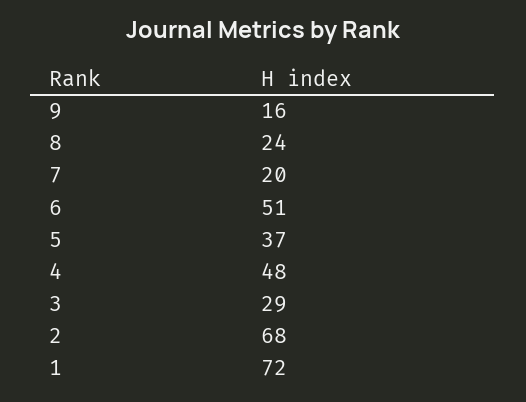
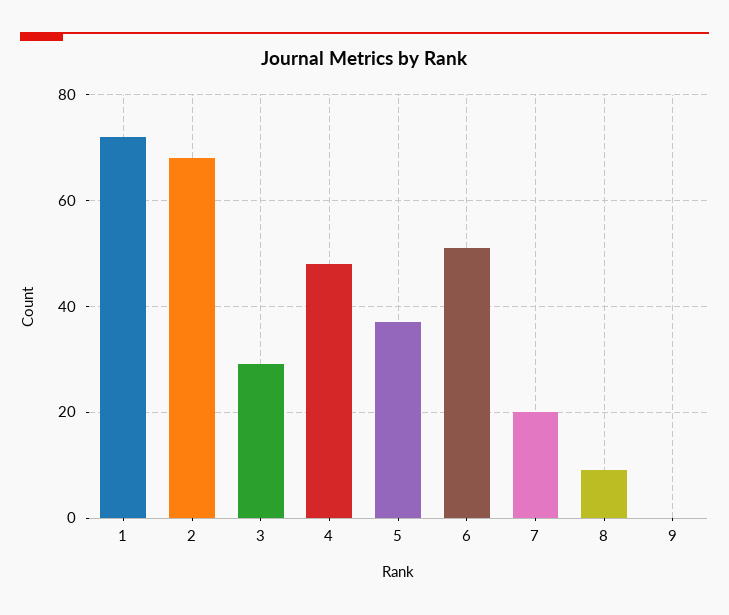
  {
-   "9": 16,
+   "9": 0,
-   "8": 24,
+   "8": 10,
    "7": 20,
    "6": 51,
    "5": 37,
    "4": 48,
    "3": 29,
    "2": 68,
    "1": 72
  }

